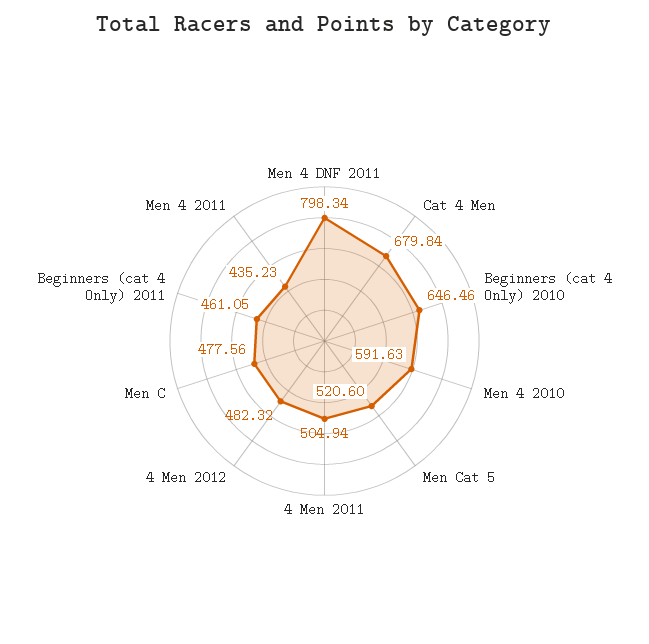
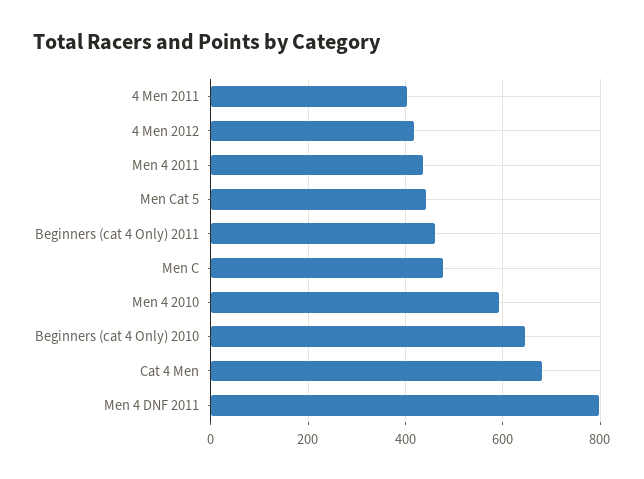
  {
    "Men 4 DNF 2011": 798.34,
    "Cat 4 Men": 679.84,
    "Beginners (cat 4 Only) 2010": 646.46,
    "Men 4 2010": 591.63,
-   "Men Cat 5": 520.6,
+   "Men Cat 5": 440,
-   "4 Men 2011": 504.94,
+   "4 Men 2011": 400,
-   "4 Men 2012": 482.32,
+   "4 Men 2012": 420,
    "Men C": 477.56,
    "Beginners (cat 4 Only) 2011": 461.05,
    "Men 4 2011": 435.23
  }

